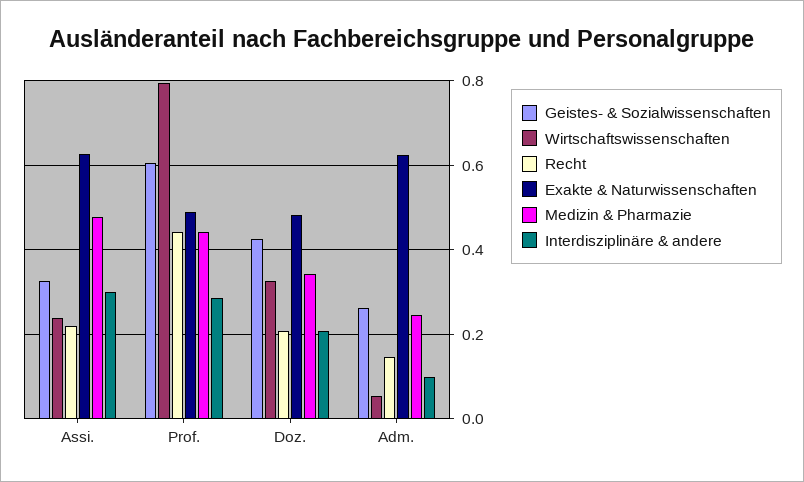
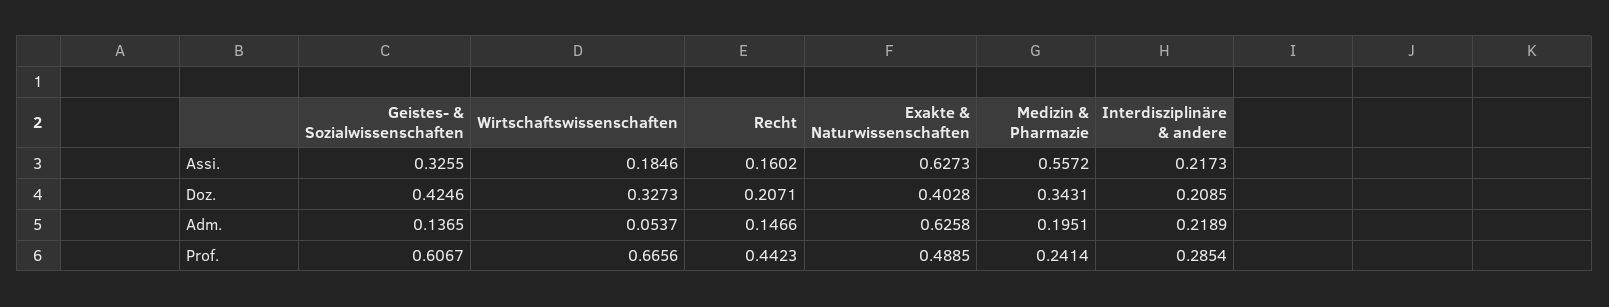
  {
    "Geistes- & Sozialwissenschaften": {
      "Assi.": 0.3255,
      "Prof.": 0.6067,
      "Doz.": 0.4246,
-     "Adm.": 0.26
+     "Adm.": 0.1365
    },
    "Wirtschaftswissenschaften": {
-     "Assi.": 0.24,
+     "Assi.": 0.1846,
-     "Prof.": 0.8,
+     "Prof.": 0.6656,
      "Doz.": 0.3273,
      "Adm.": 0.0537
    },
    "Recht": {
-     "Assi.": 0.22,
+     "Assi.": 0.1602,
      "Prof.": 0.4423,
      "Doz.": 0.2071,
      "Adm.": 0.1466
    },
    "Exakte & Naturwissenschaften": {
      "Assi.": 0.6273,
      "Prof.": 0.4885,
-     "Doz.": 0.48,
+     "Doz.": 0.4028,
      "Adm.": 0.6258
    },
    "Medizin & Pharmazie": {
-     "Assi.": 0.48,
+     "Assi.": 0.5572,
-     "Prof.": 0.44,
+     "Prof.": 0.2414,
      "Doz.": 0.3431,
-     "Adm.": 0.24
+     "Adm.": 0.1951
    },
    "Interdisziplinäre & andere": {
-     "Assi.": 0.3,
+     "Assi.": 0.2173,
      "Prof.": 0.2854,
      "Doz.": 0.2085,
-     "Adm.": 0.1
+     "Adm.": 0.2189
    }
  }

